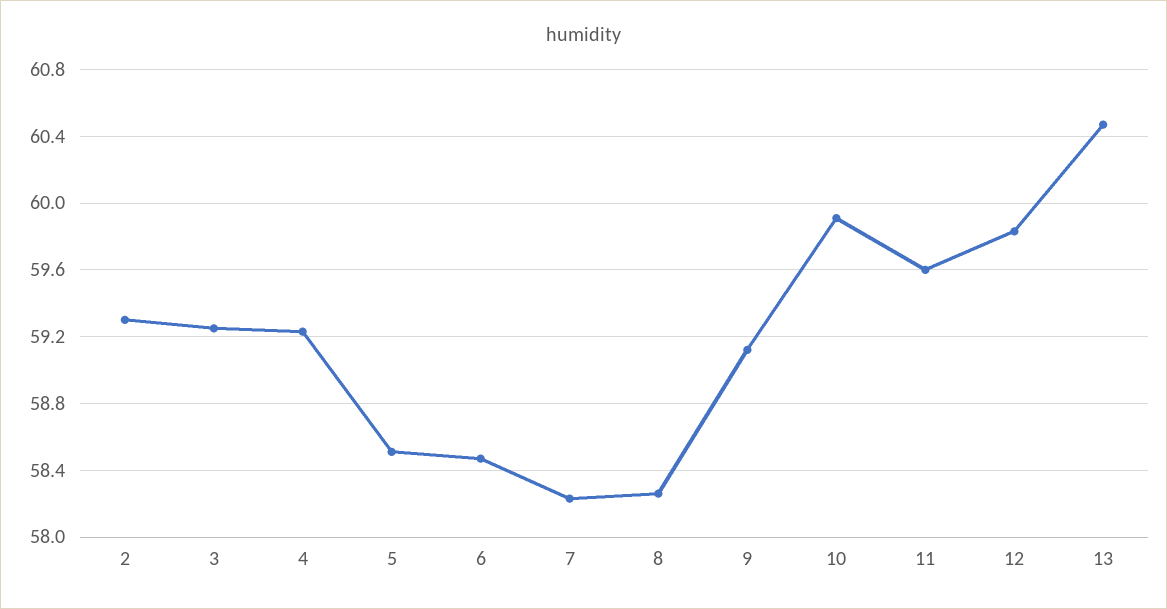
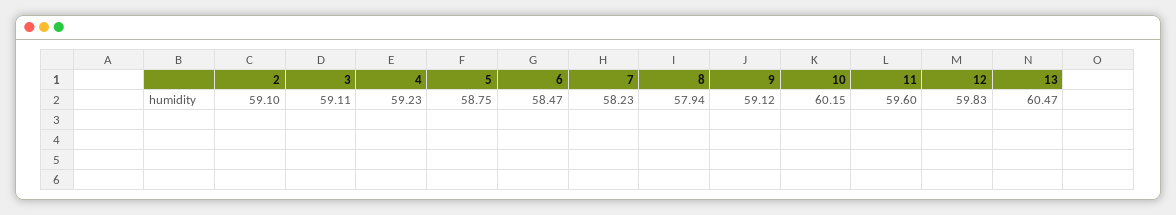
  {
-   "2": 59.3,
+   "2": 59.1,
-   "3": 59.25,
+   "3": 59.11,
    "4": 59.23,
-   "5": 58.5,
+   "5": 58.75,
    "6": 58.47,
    "7": 58.23,
-   "8": 58.25,
+   "8": 57.94,
    "9": 59.12,
-   "10": 59.9,
+   "10": 60.15,
    "11": 59.6,
    "12": 59.83,
    "13": 60.47
  }

